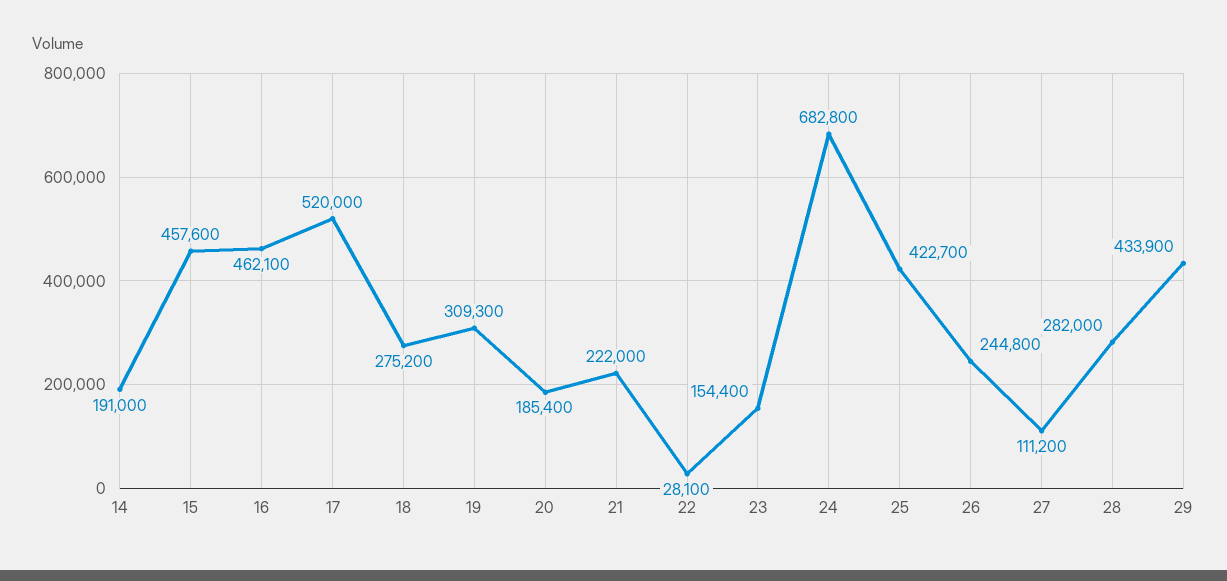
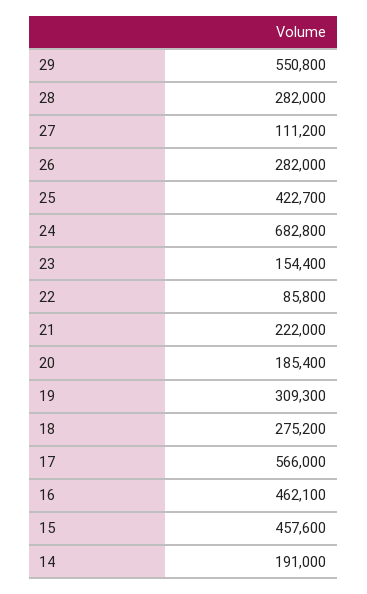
  {
    "14": 191000,
    "15": 457600,
    "16": 462100,
-   "17": 520000,
+   "17": 566000,
    "18": 275200,
    "19": 309300,
    "20": 185400,
    "21": 222000,
-   "22": 28100,
+   "22": 85800,
    "23": 154400,
    "24": 682800,
    "25": 422700,
-   "26": 244800,
+   "26": 282000,
    "27": 111200,
    "28": 282000,
-   "29": 433900
+   "29": 550800
  }

